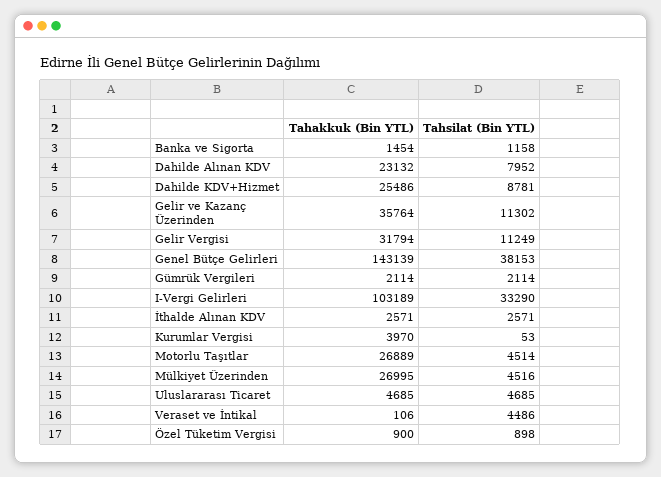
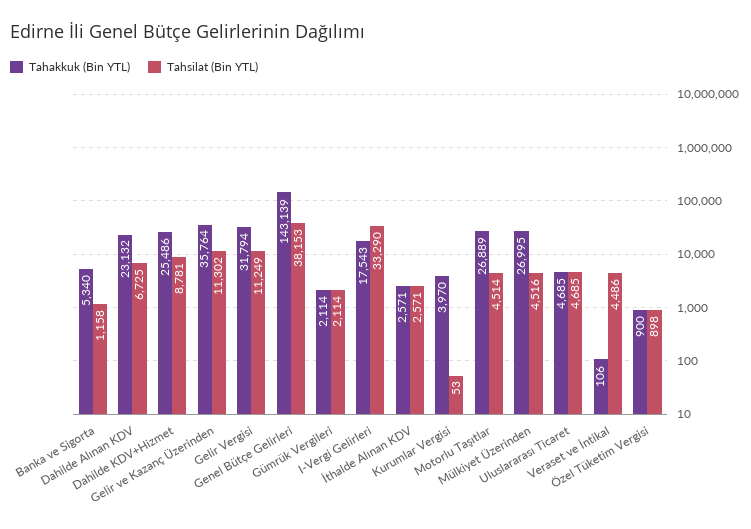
  {
    "Tahakkuk (Bin YTL)": {
-     "Banka ve Sigorta": 1454,
+     "Banka ve Sigorta": 5340,
      "Dahilde Alınan KDV": 23132,
      "Dahilde KDV+Hizmet": 25486,
      "Gelir ve Kazanç Üzerinden": 35764,
      "Gelir Vergisi": 31794,
      "Genel Bütçe Gelirleri": 143139,
      "Gümrük Vergileri": 2114,
-     "I-Vergi Gelirleri": 103189,
+     "I-Vergi Gelirleri": 17543,
      "İthalde Alınan KDV": 2571,
      "Kurumlar Vergisi": 3970,
      "Motorlu Taşıtlar": 26889,
      "Mülkiyet Üzerinden": 26995,
      "Uluslararası Ticaret": 4685,
      "Veraset ve İntikal": 106,
      "Özel Tüketim Vergisi": 900
    },
    "Tahsilat (Bin YTL)": {
      "Banka ve Sigorta": 1158,
-     "Dahilde Alınan KDV": 7952,
+     "Dahilde Alınan KDV": 6725,
      "Dahilde KDV+Hizmet": 8781,
      "Gelir ve Kazanç Üzerinden": 11302,
      "Gelir Vergisi": 11249,
      "Genel Bütçe Gelirleri": 38153,
      "Gümrük Vergileri": 2114,
      "I-Vergi Gelirleri": 33290,
      "İthalde Alınan KDV": 2571,
      "Kurumlar Vergisi": 53,
      "Motorlu Taşıtlar": 4514,
      "Mülkiyet Üzerinden": 4516,
      "Uluslararası Ticaret": 4685,
      "Veraset ve İntikal": 4486,
      "Özel Tüketim Vergisi": 898
    }
  }

